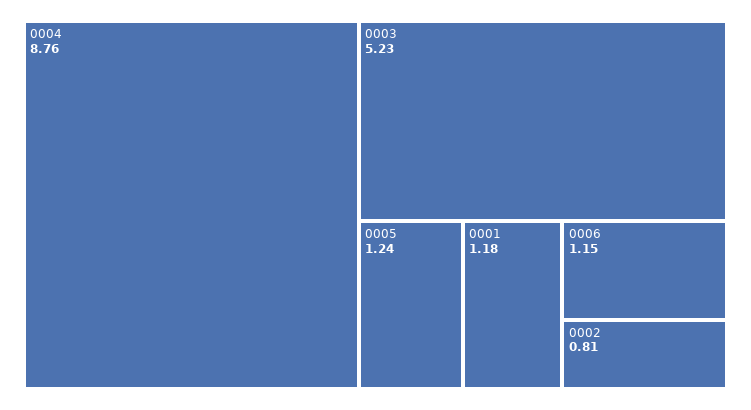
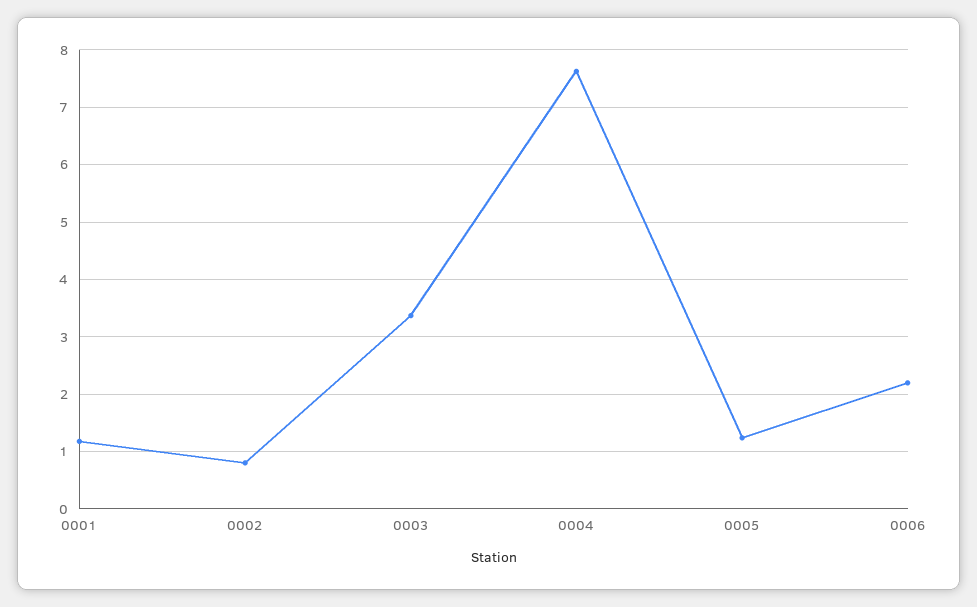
  {
-   "0004": 8.76,
+   "0004": 7.6,
-   "0003": 5.23,
+   "0003": 3.4,
    "0005": 1.24,
    "0001": 1.18,
-   "0006": 1.15,
+   "0006": 2.2,
    "0002": 0.81
  }

